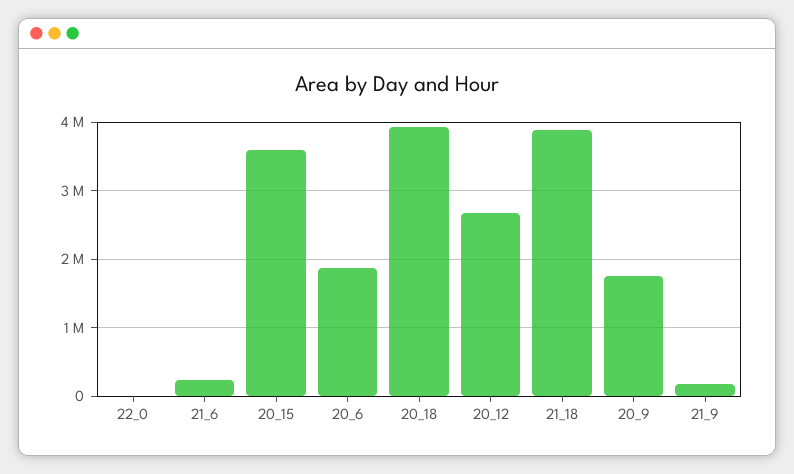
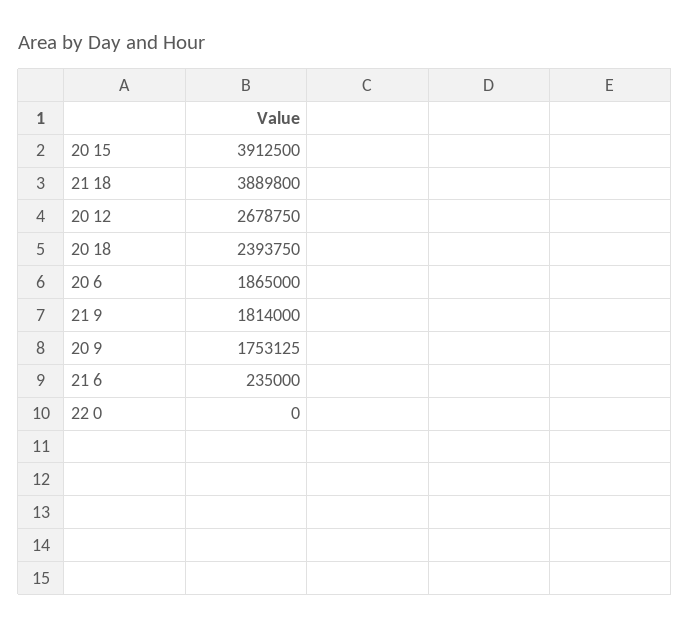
  {
    "22_0": 0,
    "21_6": 235000,
-   "20_15": 3600000,
+   "20_15": 3912500,
    "20_6": 1865000,
-   "20_18": 3900000,
+   "20_18": 2393750,
    "20_12": 2678750,
    "21_18": 3889800,
    "20_9": 1753125,
-   "21_9": 200000
+   "21_9": 1814000
  }

